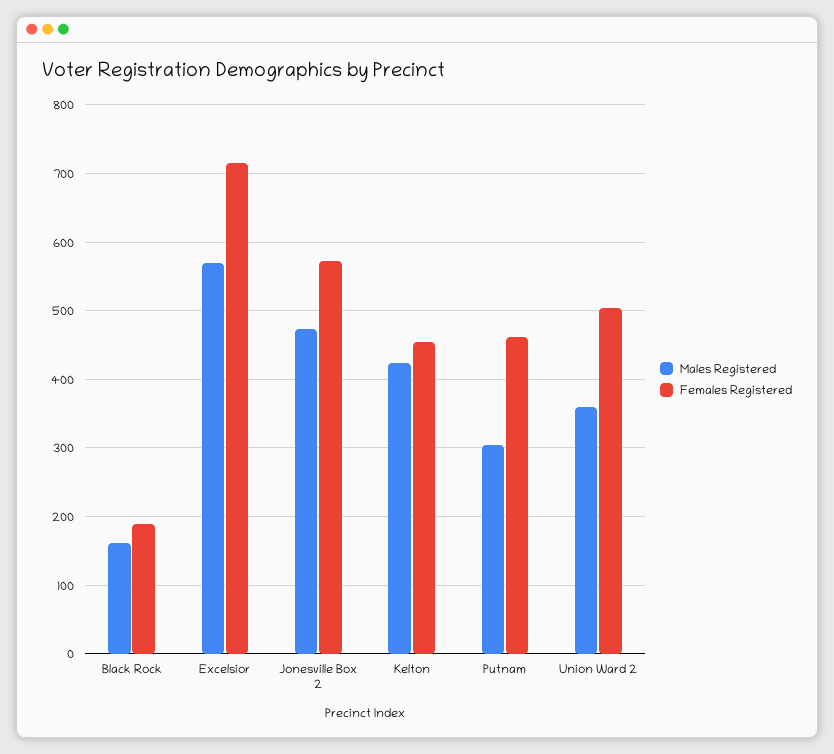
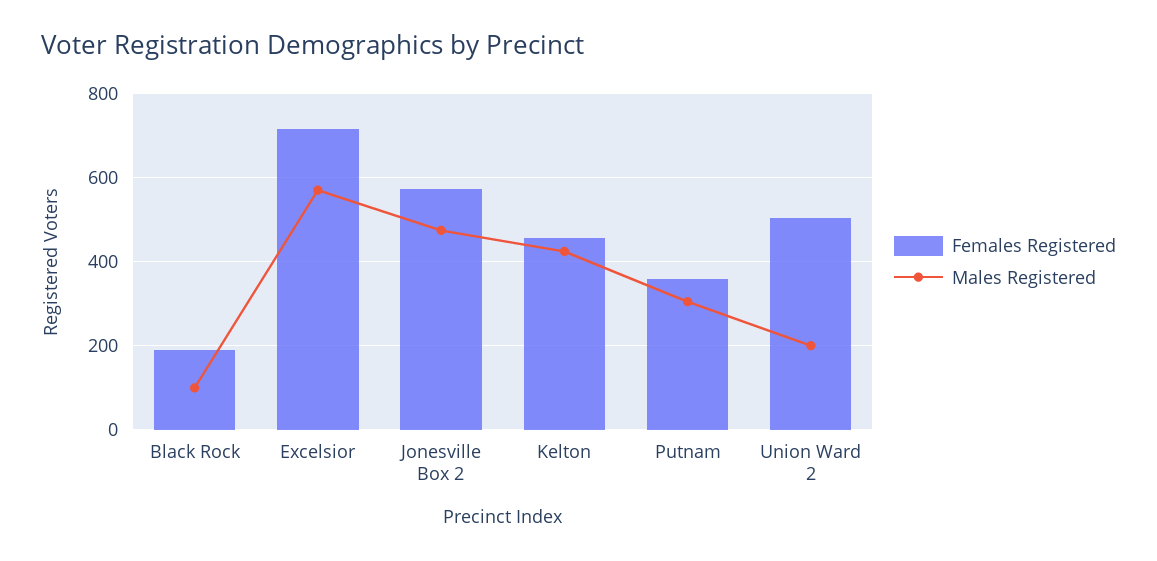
  {
    "Males Registered": {
-     "Black Rock": 160,
+     "Black Rock": 100,
      "Excelsior": 570,
      "Jonesville Box 2": 470,
      "Kelton": 420,
      "Putnam": 310,
-     "Union Ward 2": 360
+     "Union Ward 2": 200
    },
    "Females Registered": {
      "Black Rock": 190,
      "Excelsior": 720,
      "Jonesville Box 2": 570,
      "Kelton": 460,
-     "Putnam": 460,
+     "Putnam": 360,
      "Union Ward 2": 500
    }
  }

